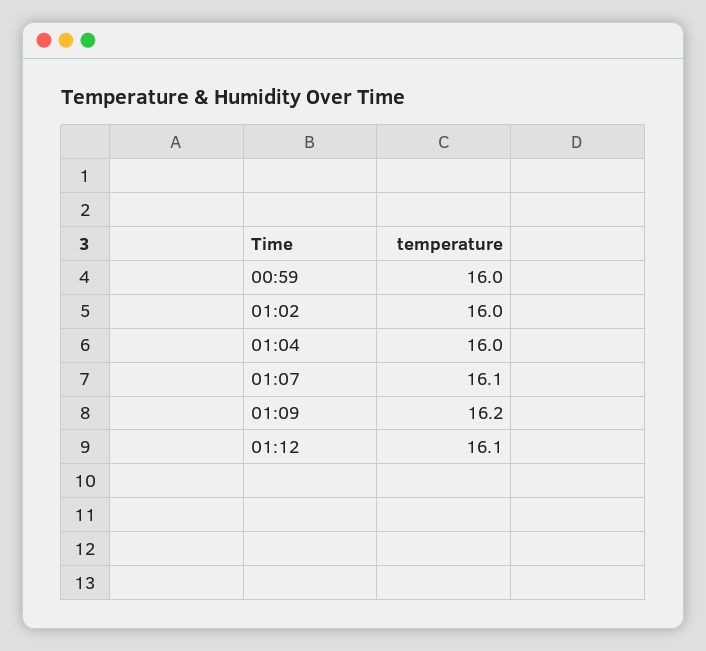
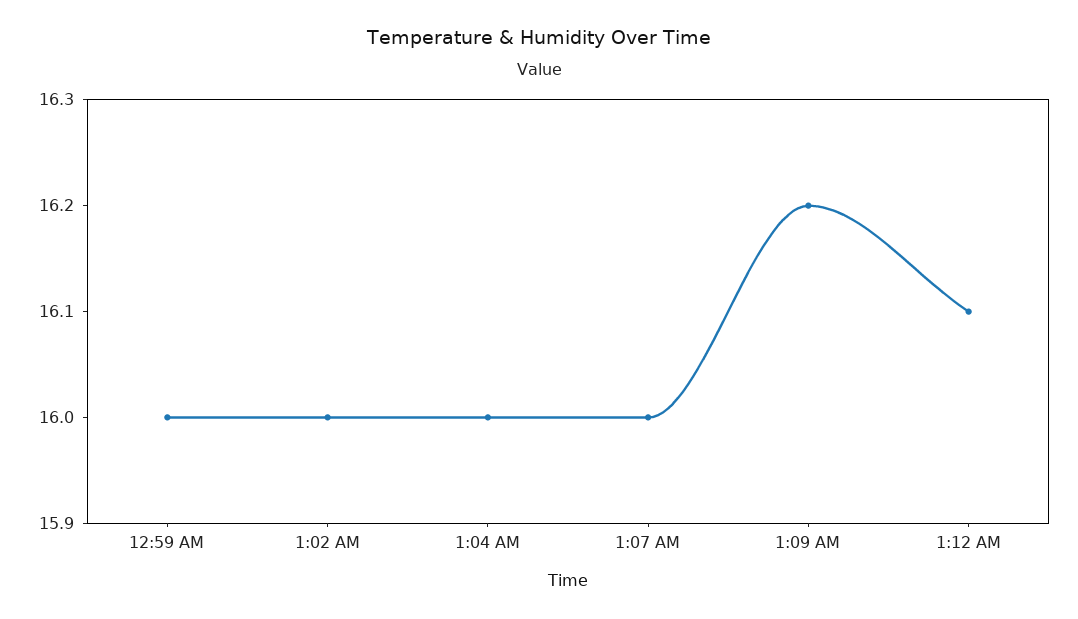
  {
    "00:59": 16,
    "01:02": 16,
    "01:04": 16,
-   "01:07": 16.1,
+   "01:07": 16,
    "01:09": 16.2,
    "01:12": 16.1
  }

